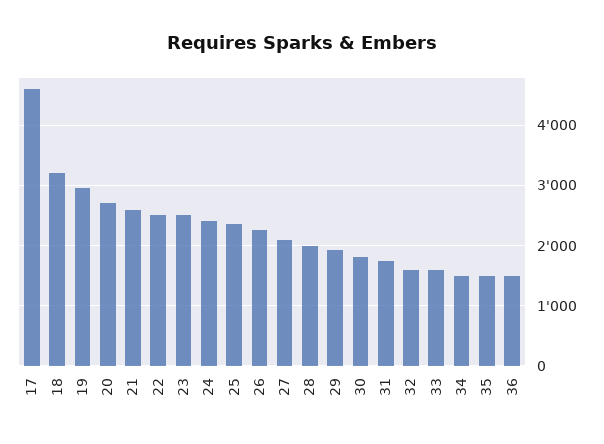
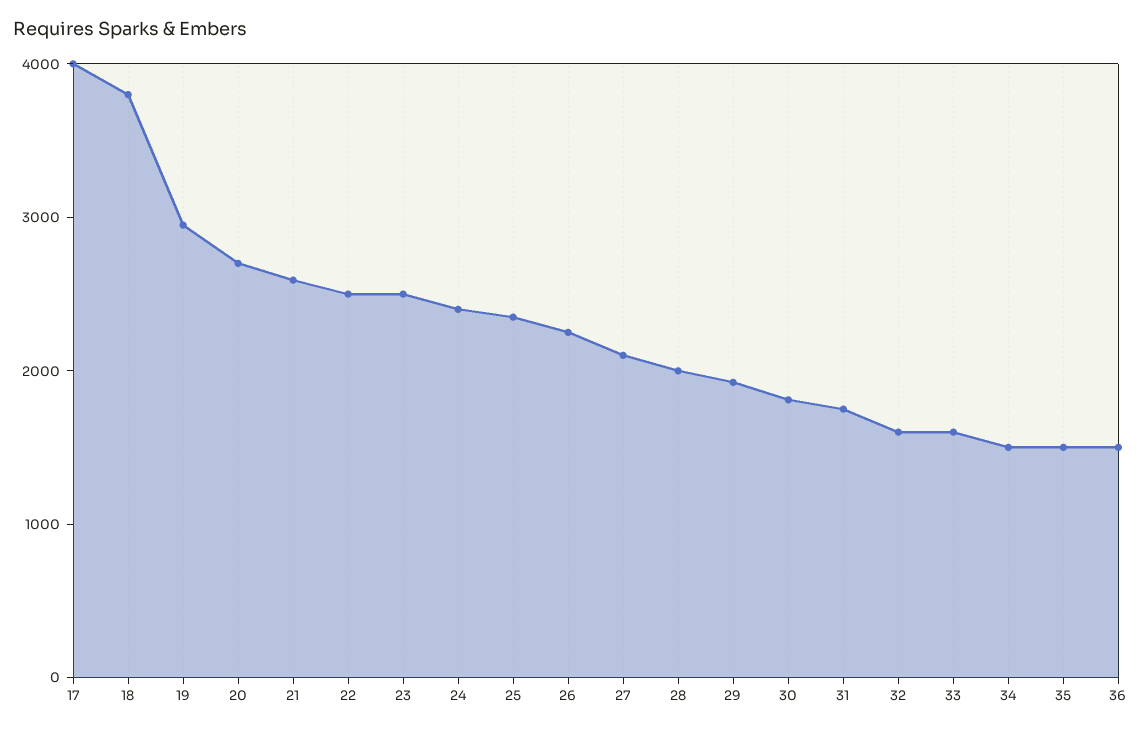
  {
-   "17": 4600,
+   "17": 4000,
-   "18": 3200,
+   "18": 3800,
    "19": 3000,
    "20": 2700,
    "21": 2600,
    "22": 2500,
    "23": 2500,
    "24": 2400,
    "25": 2400,
    "26": 2300,
    "27": 2100,
    "28": 2000,
    "29": 1900,
    "30": 1800,
    "31": 1800,
    "32": 1600,
    "33": 1600,
    "34": 1500,
    "35": 1500,
    "36": 1500
  }

